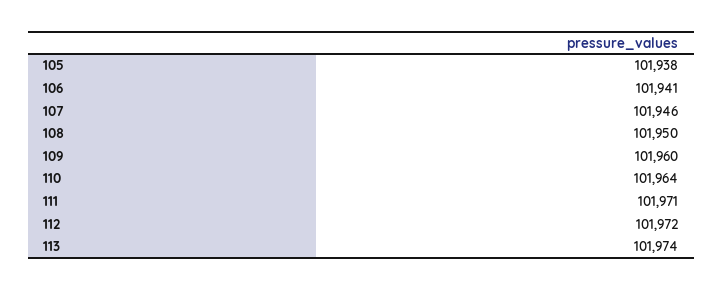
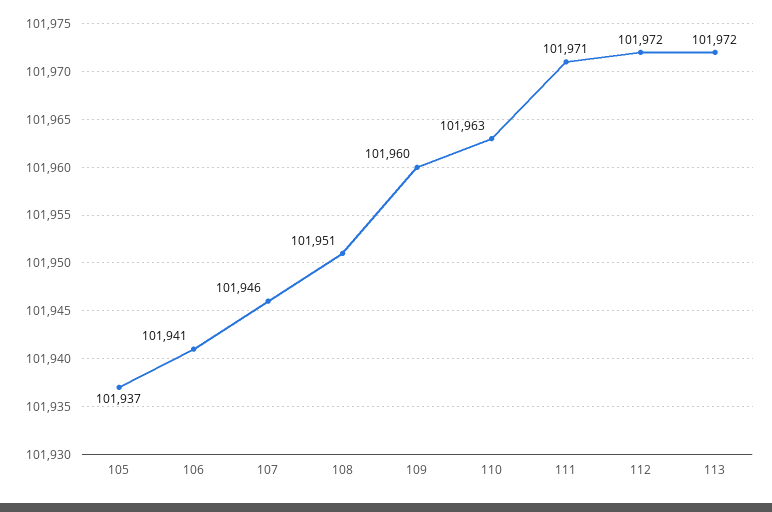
  {
-   "105": 101938,
+   "105": 101937,
    "106": 101941,
    "107": 101946,
-   "108": 101950,
+   "108": 101951,
    "109": 101960,
-   "110": 101964,
+   "110": 101963,
    "111": 101971,
    "112": 101972,
-   "113": 101974
+   "113": 101972
  }

